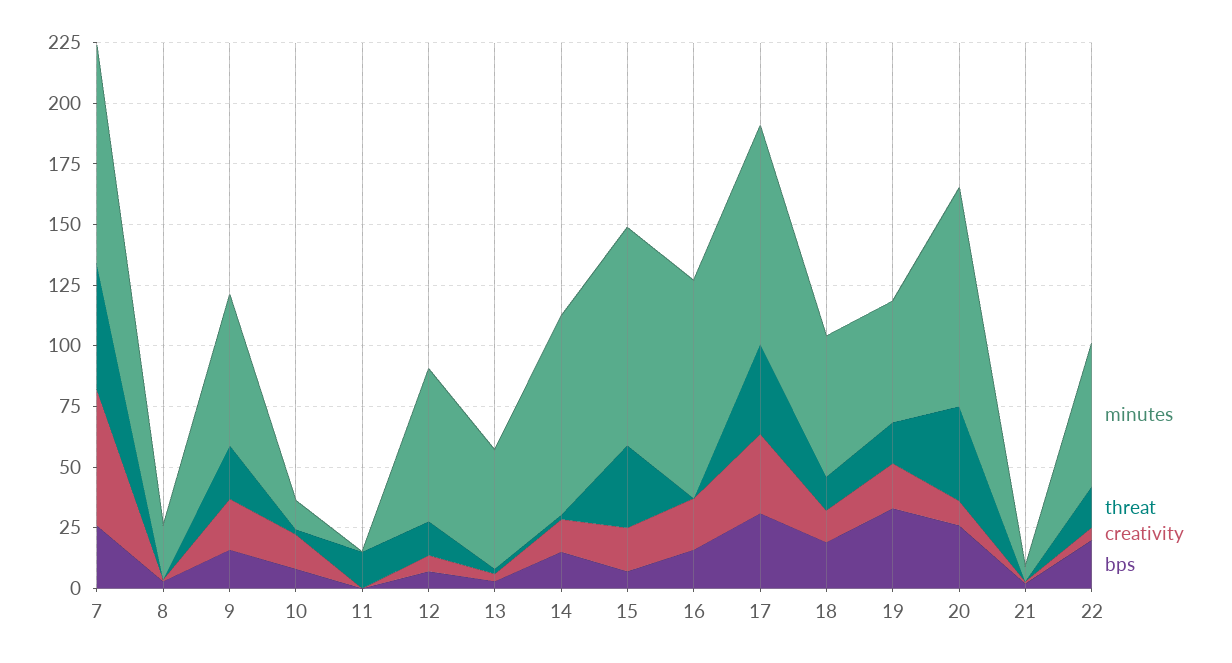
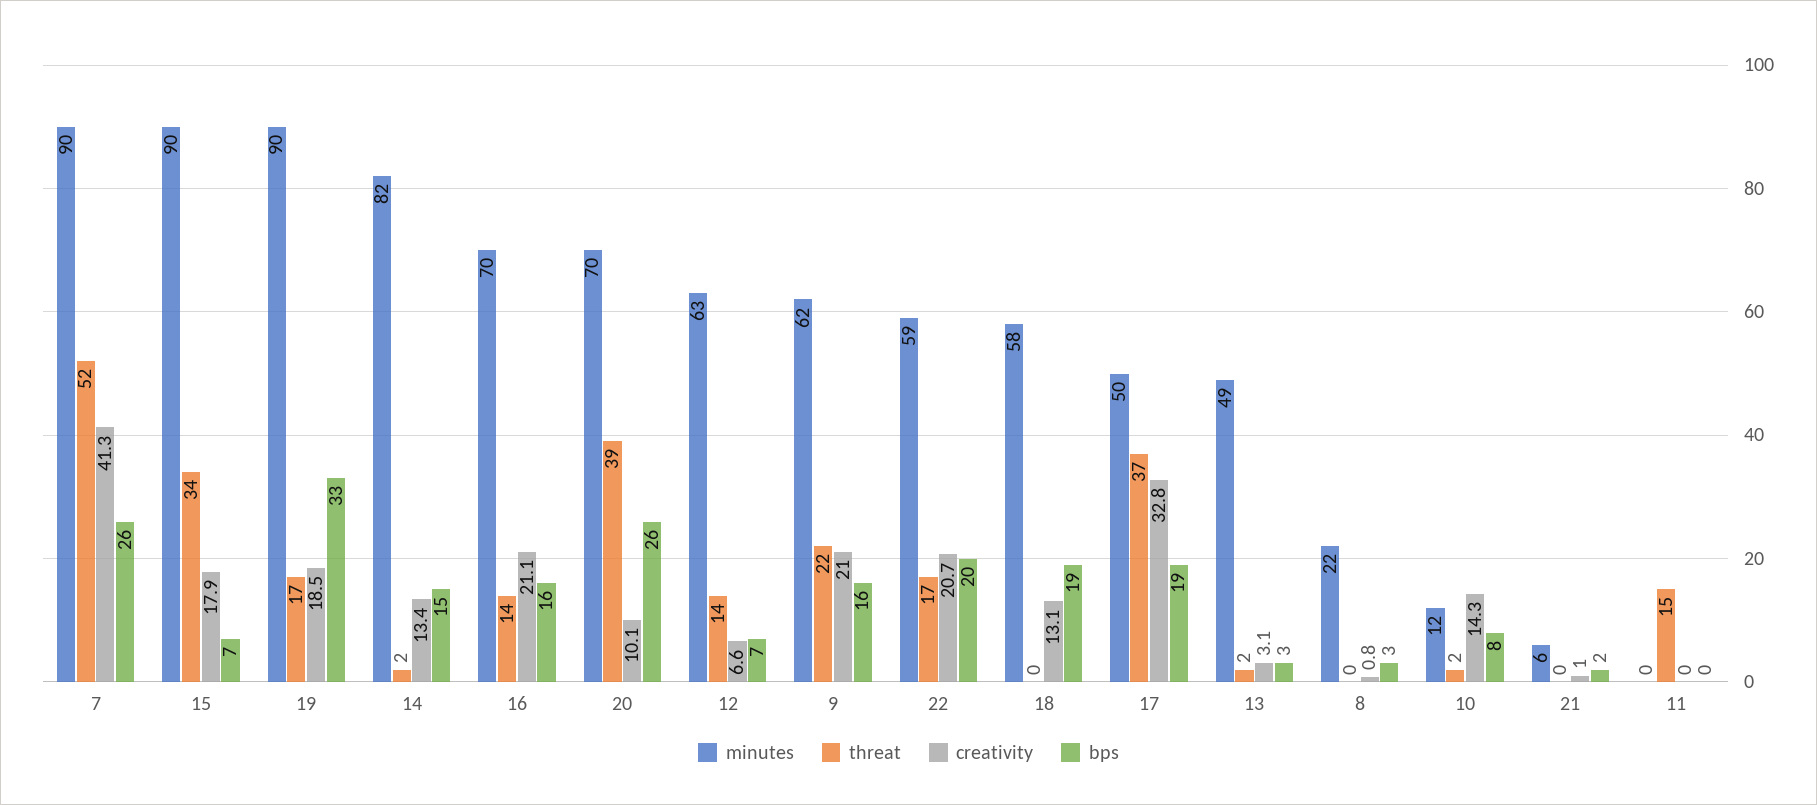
  {
    "minutes": {
      "7": 90,
      "8": 22,
      "9": 62,
      "10": 12,
      "11": 0,
      "12": 63,
      "13": 49,
      "14": 82,
      "15": 90,
-     "16": 90,
+     "16": 70,
-     "17": 90,
+     "17": 50,
      "18": 58,
-     "19": 50,
+     "19": 90,
-     "20": 90,
+     "20": 70,
      "21": 6,
      "22": 59
    },
    "threat": {
      "7": 52,
      "8": 0,
      "9": 22,
      "10": 2,
      "11": 15,
      "12": 14,
      "13": 2,
      "14": 2,
      "15": 34,
-     "16": 0,
+     "16": 14,
      "17": 37,
-     "18": 15,
+     "18": 0,
      "19": 17,
      "20": 39,
      "21": 0,
      "22": 17
    },
    "creativity": {
-     "7": 55,
+     "7": 41.3,
      "8": 0.8,
      "9": 21,
      "10": 14.3,
      "11": 0,
      "12": 6.6,
      "13": 3.1,
      "14": 13.4,
      "15": 17.9,
      "16": 21.1,
      "17": 32.8,
      "18": 13.1,
      "19": 18.5,
      "20": 10.1,
      "21": 1,
-     "22": 5
+     "22": 20.7
    },
    "bps": {
      "7": 26,
      "8": 3,
      "9": 16,
      "10": 8,
      "11": 0,
      "12": 7,
      "13": 3,
      "14": 15,
      "15": 7,
      "16": 16,
-     "17": 30,
+     "17": 19,
      "18": 19,
      "19": 33,
      "20": 26,
      "21": 2,
      "22": 20
    }
  }

